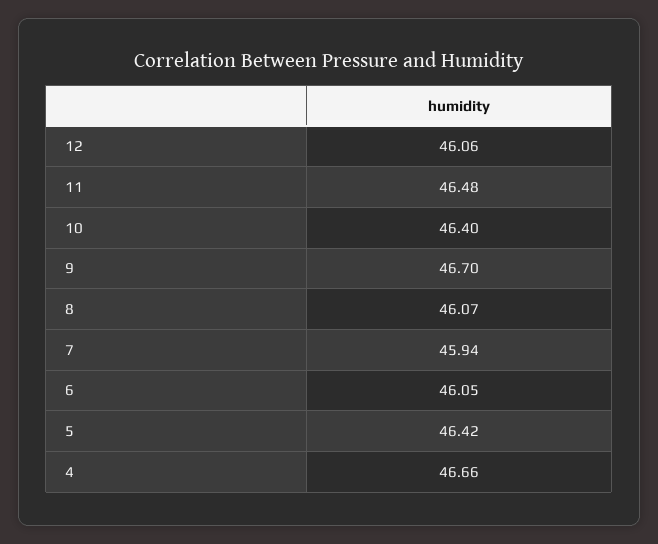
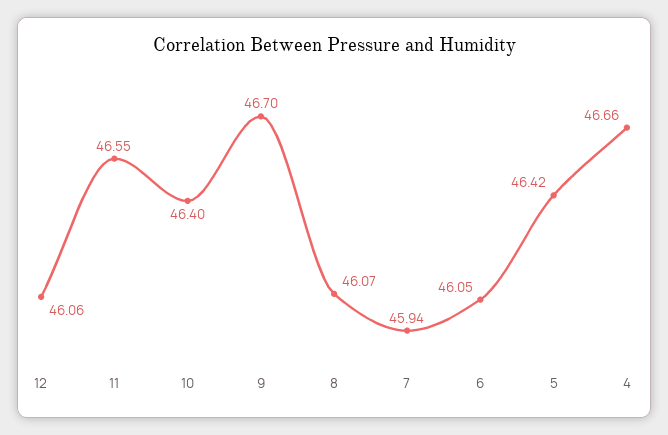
  {
    "12": 46.06,
-   "11": 46.48,
+   "11": 46.55,
    "10": 46.4,
    "9": 46.7,
    "8": 46.07,
    "7": 45.94,
    "6": 46.05,
    "5": 46.42,
    "4": 46.66
  }

